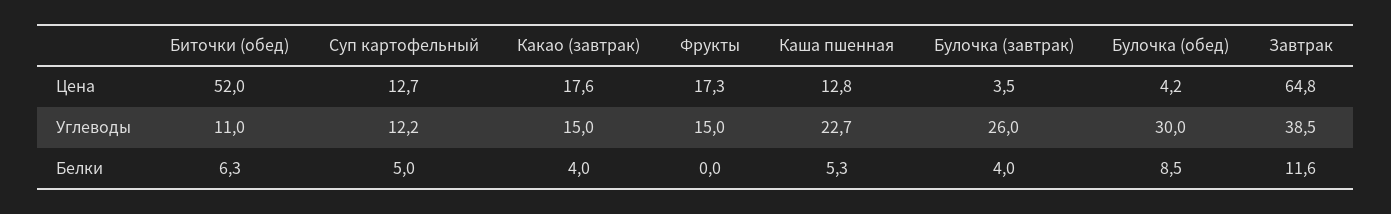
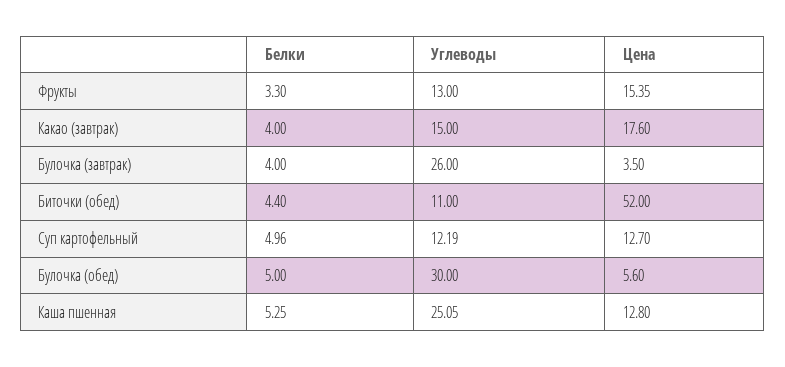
  {
    "Биточки (обед)": {
      "Цена": 52,
      "Углеводы": 11,
-     "Белки": 6.3
+     "Белки": 4.4
    },
    "Суп картофельный": {
      "Цена": 12.7,
      "Углеводы": 12.19,
      "Белки": 4.96
    },
    "Какао (завтрак)": {
      "Цена": 17.6,
      "Углеводы": 15,
      "Белки": 4
    },
    "Фрукты": {
-     "Цена": 17.3,
+     "Цена": 15.35,
-     "Углеводы": 15,
+     "Углеводы": 13,
-     "Белки": 0
+     "Белки": 3.3
    },
    "Каша пшенная": {
      "Цена": 12.8,
-     "Углеводы": 22.7,
+     "Углеводы": 25.05,
      "Белки": 5.25
    },
    "Булочка (завтрак)": {
      "Цена": 3.5,
      "Углеводы": 26,
      "Белки": 4
    },
    "Булочка (обед)": {
-     "Цена": 4.2,
+     "Цена": 5.6,
      "Углеводы": 30,
-     "Белки": 8.5
+     "Белки": 5
-   },
+   }
-   "Завтрак": {
-     "Цена": 64.8,
-     "Углеводы": 38.5,
-     "Белки": 11.6
-   }
  }

